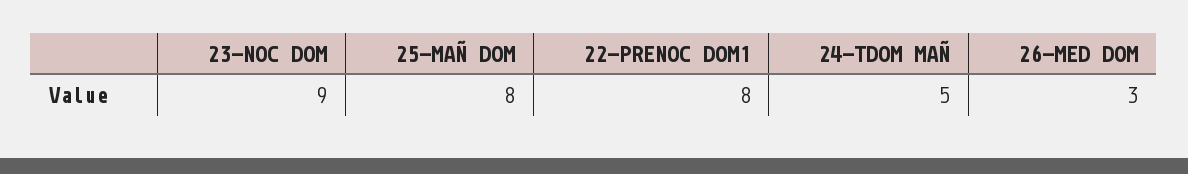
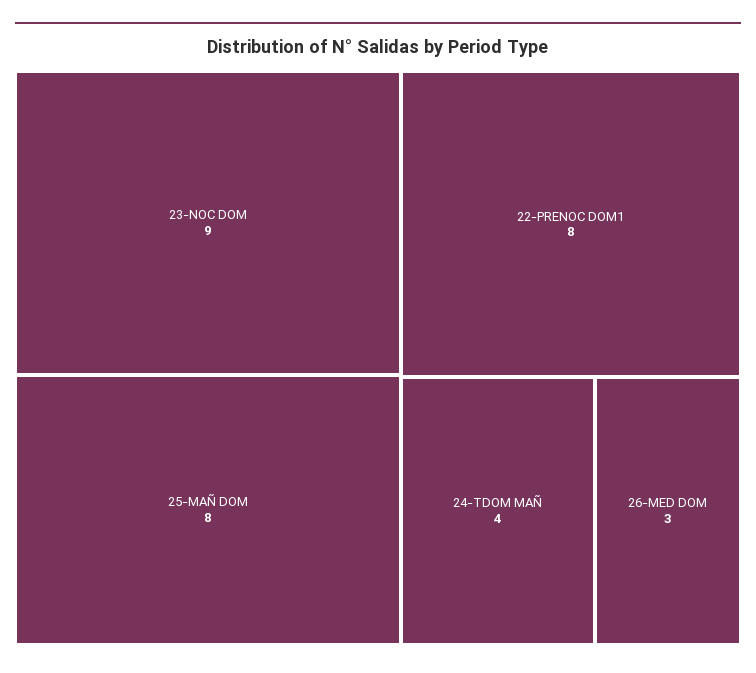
  {
    "23-NOC DOM": 9,
    "25-MAÑ DOM": 8,
    "22-PRENOC DOM1": 8,
-   "24-TDOM MAÑ": 5,
+   "24-TDOM MAÑ": 4,
    "26-MED DOM": 3
  }

